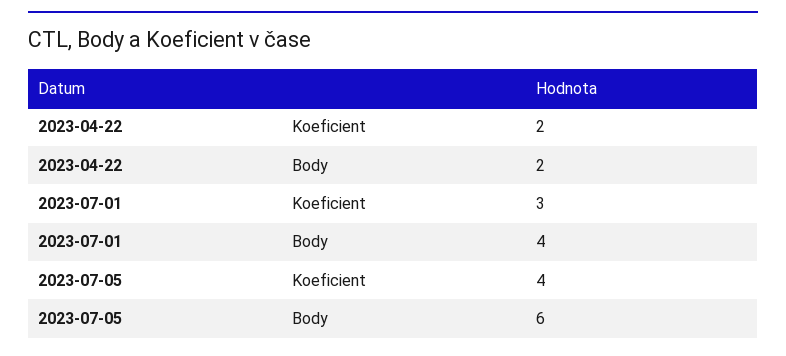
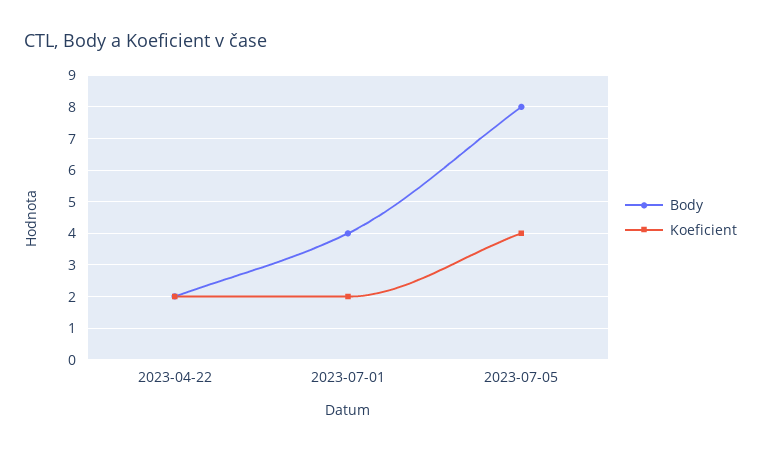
  {
    "Koeficient": {
      "2023-04-22": 2,
-     "2023-07-01": 3,
+     "2023-07-01": 2,
      "2023-07-05": 4
    },
    "Body": {
      "2023-04-22": 2,
      "2023-07-01": 4,
-     "2023-07-05": 6
+     "2023-07-05": 8
    }
  }

